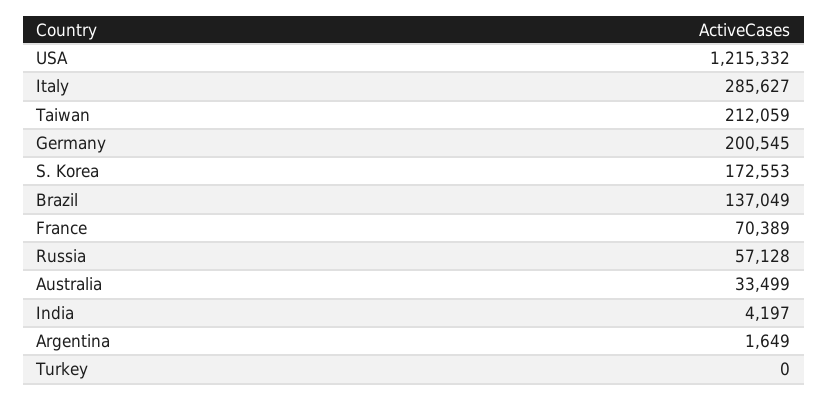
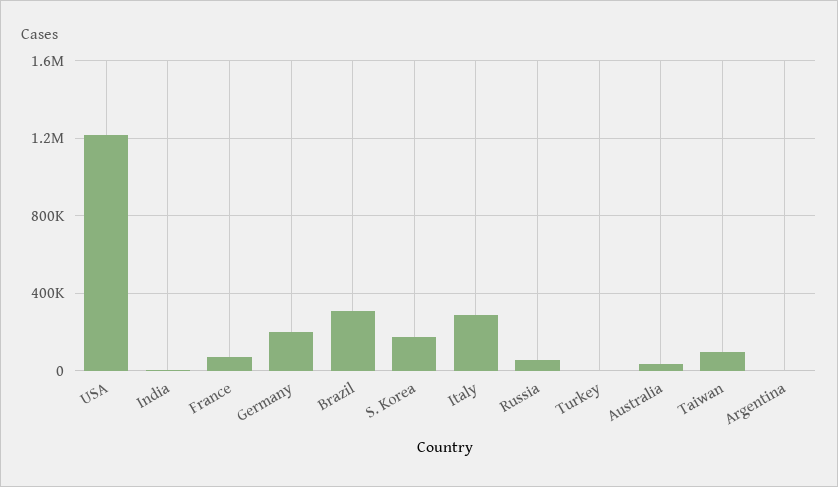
  {
    "USA": 1215332,
    "Italy": 285627,
-   "Taiwan": 212059,
+   "Taiwan": 100000,
    "Germany": 200545,
    "S. Korea": 172553,
-   "Brazil": 137049,
+   "Brazil": 300000,
    "France": 70389,
    "Russia": 57128,
    "Australia": 33499,
    "India": 4197,
    "Argentina": 1649,
    "Turkey": 0
  }

